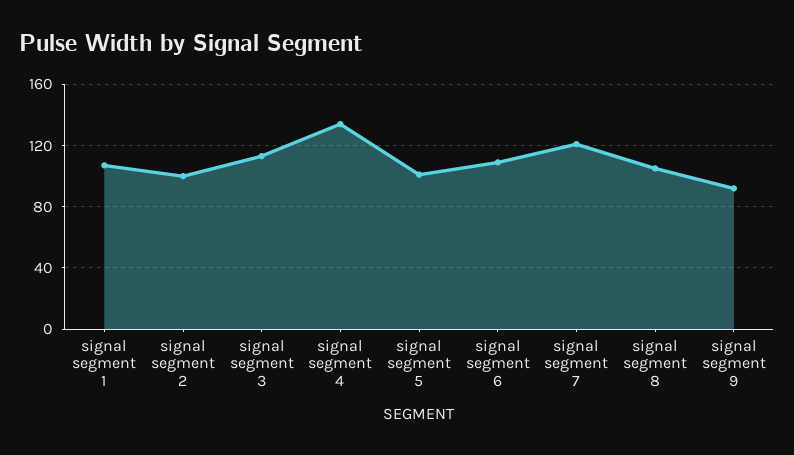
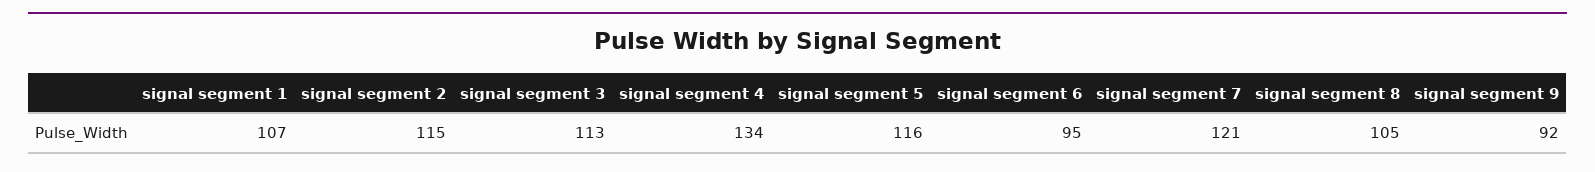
  {
    "signal segment 1": 107,
-   "signal segment 2": 100,
+   "signal segment 2": 115,
    "signal segment 3": 113,
    "signal segment 4": 134,
-   "signal segment 5": 100,
+   "signal segment 5": 116,
-   "signal segment 6": 110,
+   "signal segment 6": 95,
    "signal segment 7": 121,
    "signal segment 8": 105,
    "signal segment 9": 92
  }

